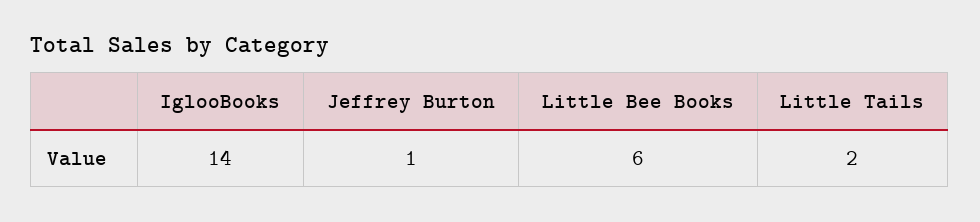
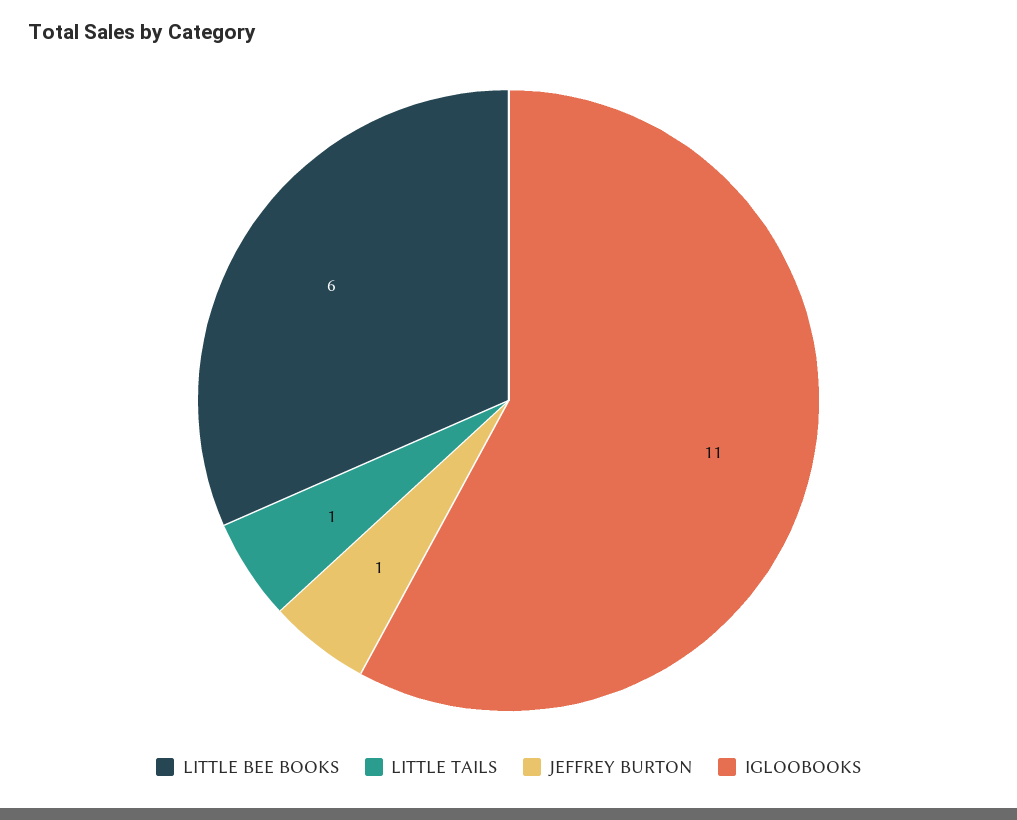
  {
-   "IglooBooks": 14,
+   "IglooBooks": 11,
    "Jeffrey Burton": 1,
    "Little Bee Books": 6,
-   "Little Tails": 2
+   "Little Tails": 1
  }

